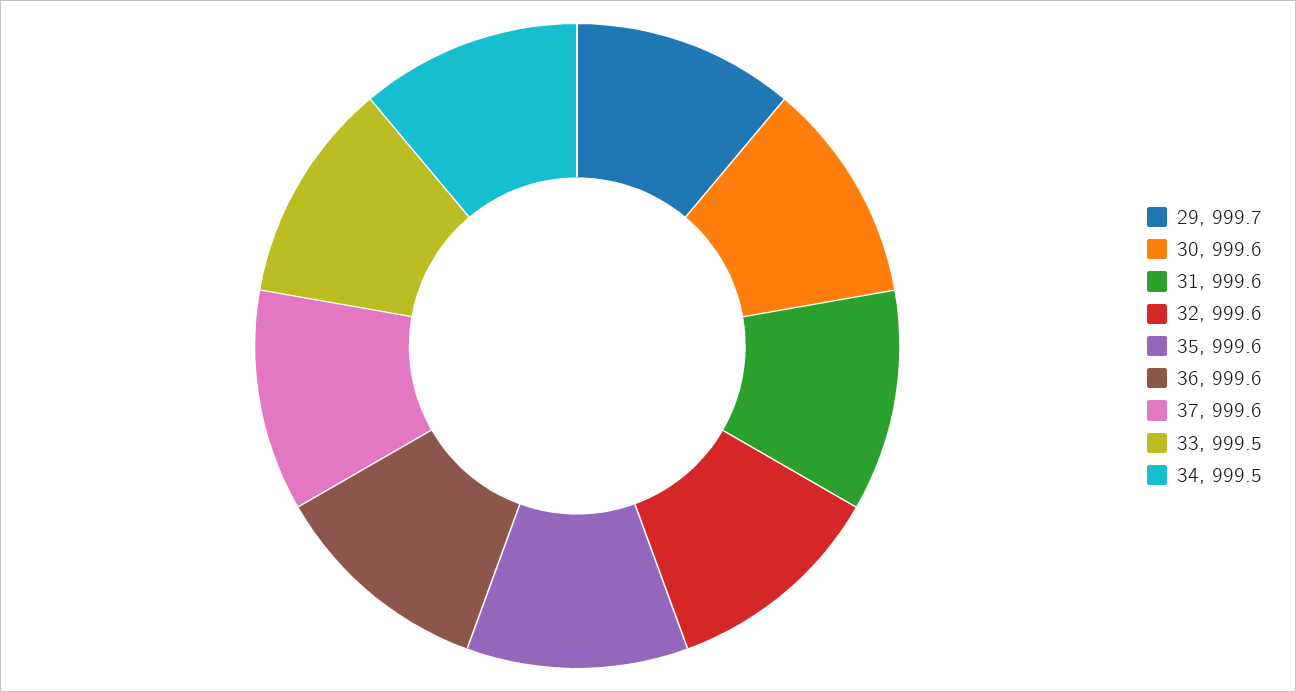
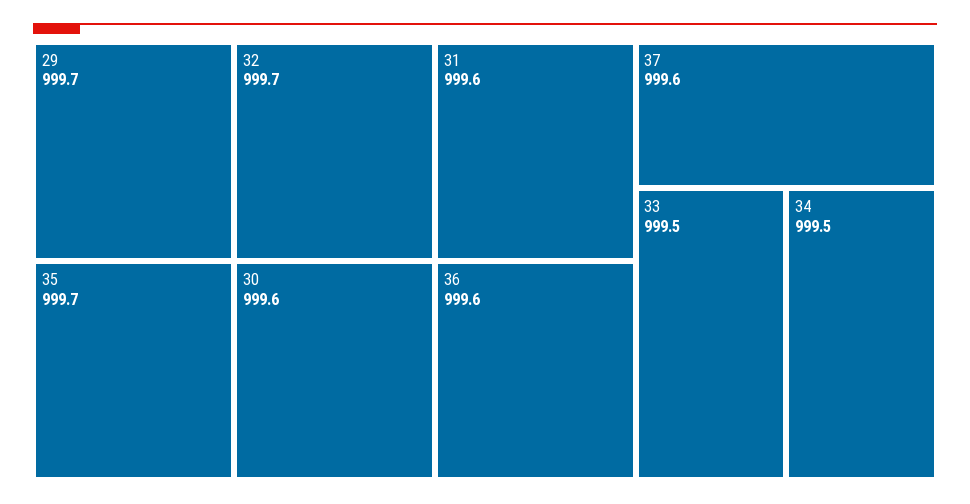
  {
    "29": 999.7,
    "30": 999.6,
    "31": 999.6,
-   "32": 999.6,
+   "32": 999.7,
-   "35": 999.6,
+   "35": 999.7,
    "36": 999.6,
    "37": 999.6,
    "33": 999.5,
    "34": 999.5
  }

